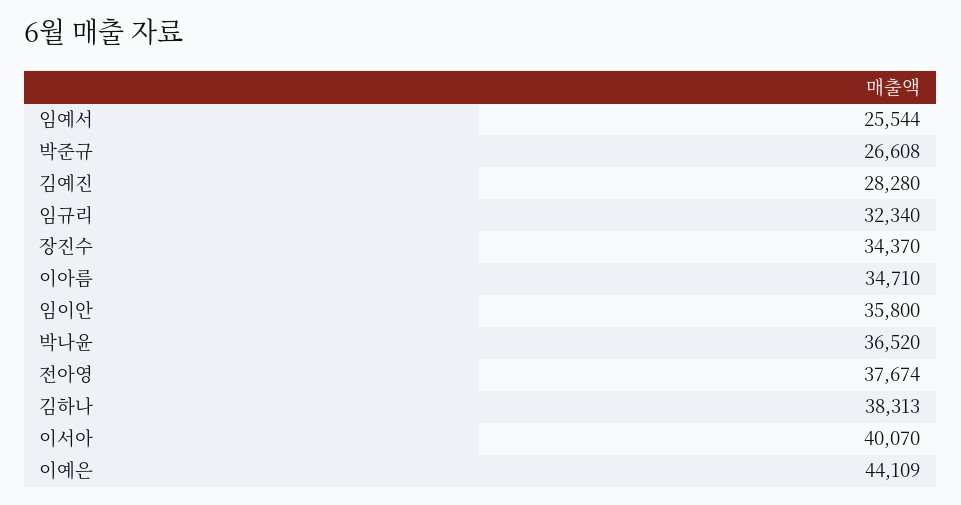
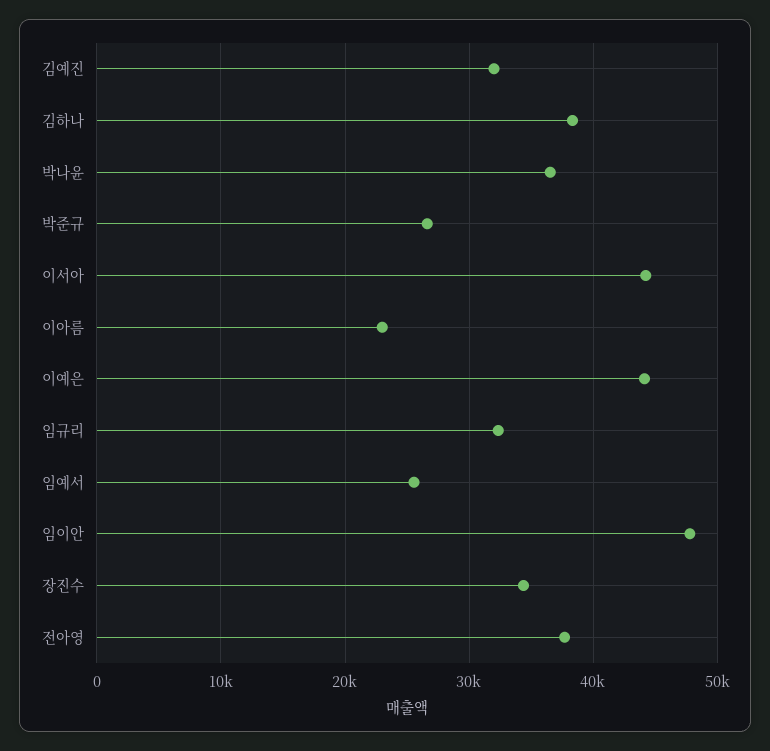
  {
    "임예서": 25544,
    "박준규": 26608,
-   "김예진": 28280,
+   "김예진": 32000,
    "임규리": 32340,
    "장진수": 34370,
-   "이아름": 34710,
+   "이아름": 23000,
-   "임이안": 35800,
+   "임이안": 48000,
    "박나윤": 36520,
    "전아영": 37674,
    "김하나": 38313,
-   "이서아": 40070,
+   "이서아": 44000,
    "이예은": 44109
  }

